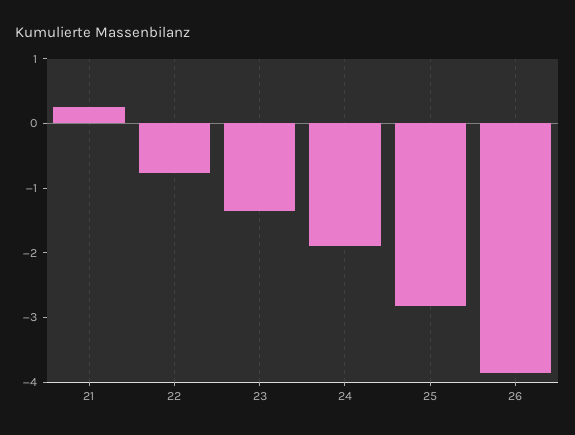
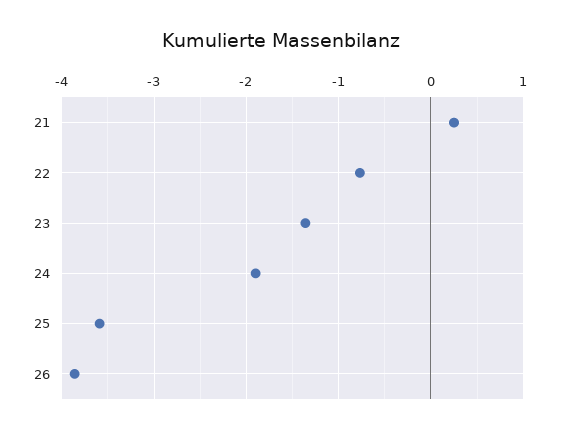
  {
    "21": 0.3,
    "22": -0.8,
    "23": -1.4,
    "24": -1.9,
-   "25": -2.8,
+   "25": -3.6,
    "26": -3.9
  }

